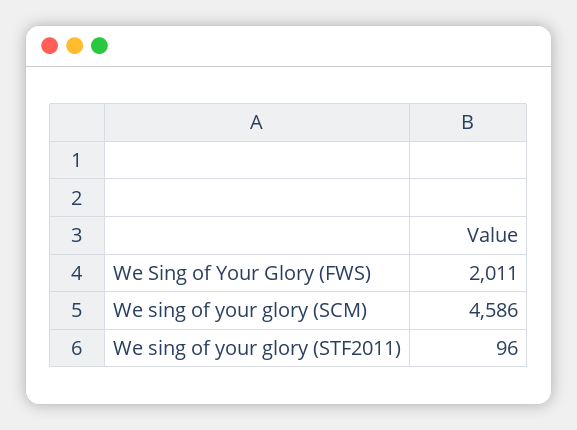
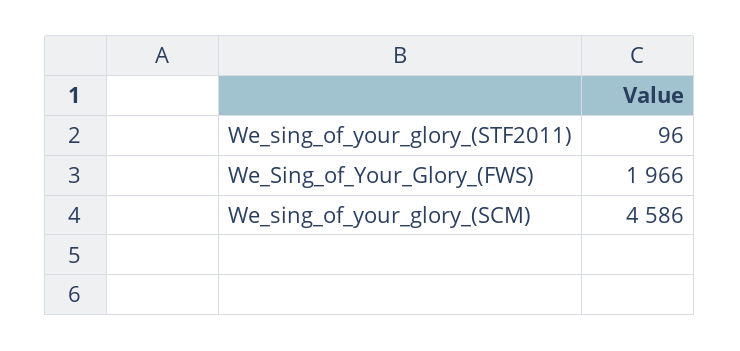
  {
-   "We Sing of Your Glory (FWS)": 2011,
+   "We Sing of Your Glory (FWS)": 1966,
    "We sing of your glory (SCM)": 4586,
    "We sing of your glory (STF2011)": 96
  }

